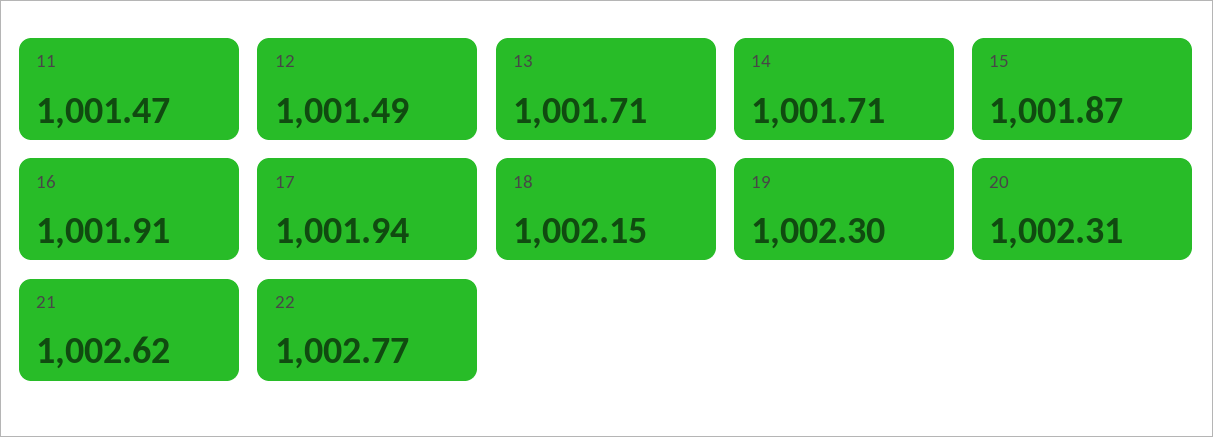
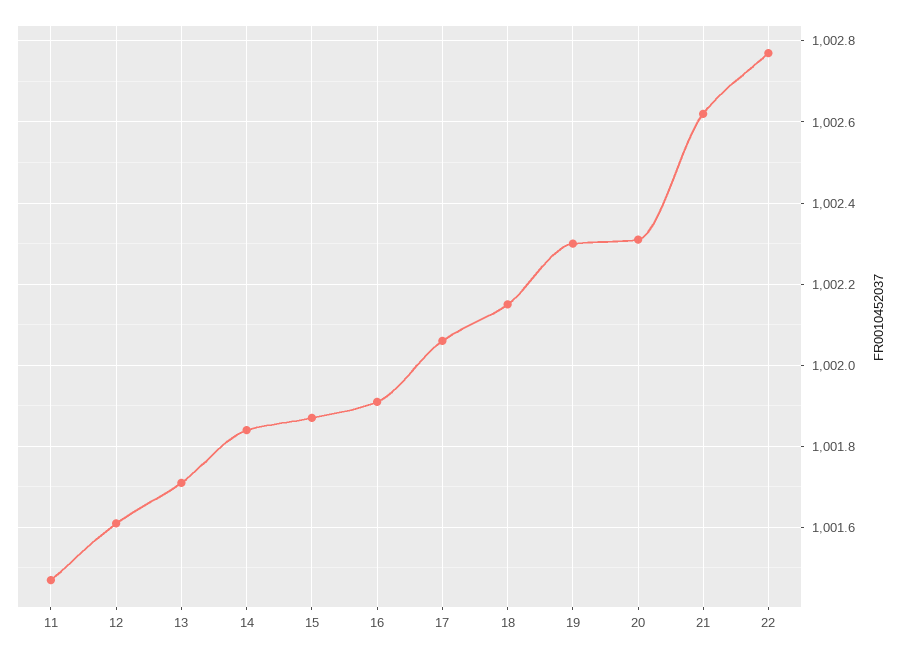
  {
    "11": 1001.47,
-   "12": 1001.49,
+   "12": 1001.6,
    "13": 1001.71,
-   "14": 1001.71,
+   "14": 1001.85,
    "15": 1001.87,
    "16": 1001.91,
-   "17": 1001.94,
+   "17": 1002.05,
    "18": 1002.15,
    "19": 1002.3,
    "20": 1002.31,
    "21": 1002.62,
    "22": 1002.77
  }

